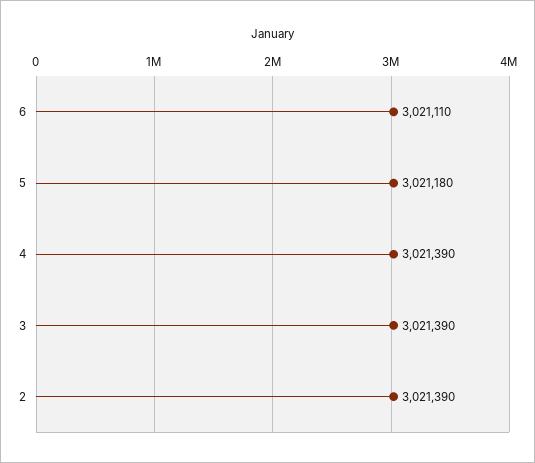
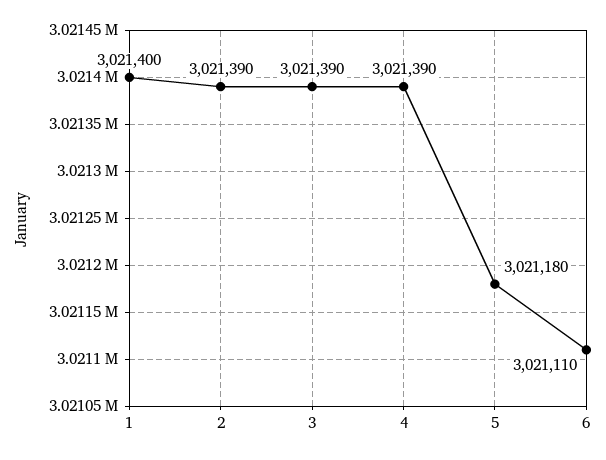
  {
    "6": 3021110,
    "5": 3021180,
    "4": 3021390,
    "3": 3021390,
-   "2": 3021390
+   "2": 3021390,
+   "1": 3021400
  }

